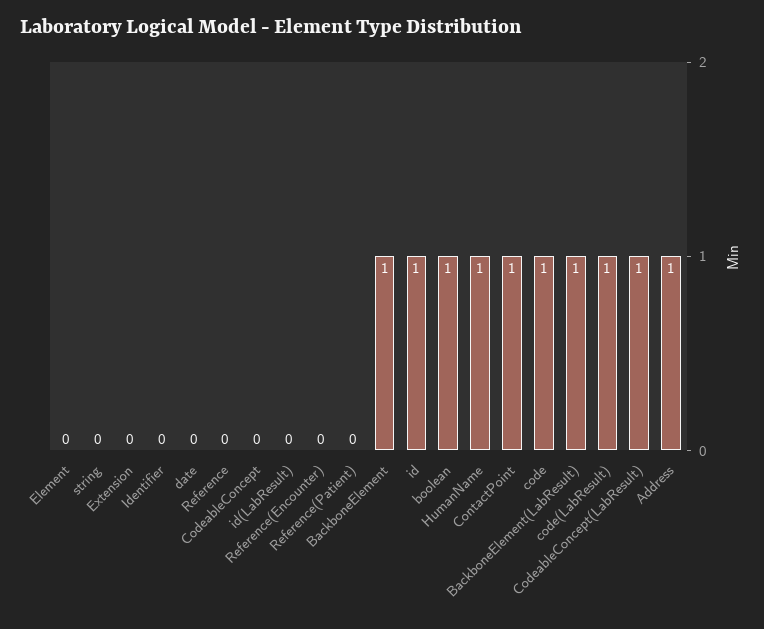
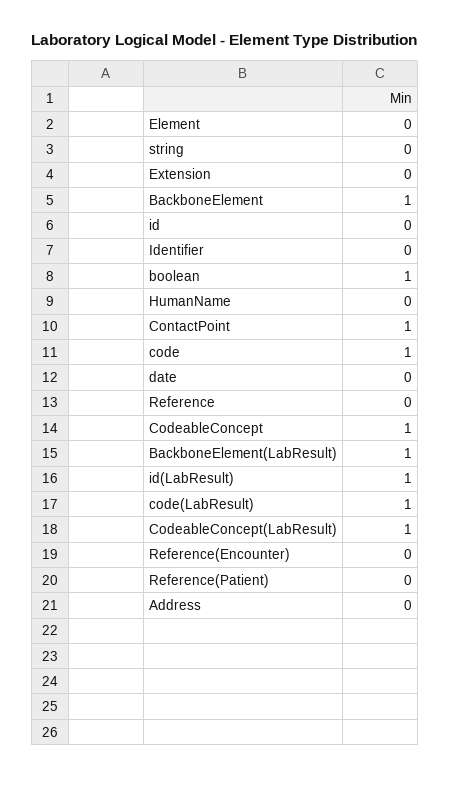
  {
    "Element": 0,
    "string": 0,
    "Extension": 0,
    "Identifier": 0,
    "date": 0,
    "Reference": 0,
-   "CodeableConcept": 0,
+   "CodeableConcept": 1,
-   "id(LabResult)": 0,
+   "id(LabResult)": 1,
    "Reference(Encounter)": 0,
    "Reference(Patient)": 0,
    "BackboneElement": 1,
-   "id": 1,
+   "id": 0,
    "boolean": 1,
-   "HumanName": 1,
+   "HumanName": 0,
    "ContactPoint": 1,
    "code": 1,
    "BackboneElement(LabResult)": 1,
    "code(LabResult)": 1,
    "CodeableConcept(LabResult)": 1,
-   "Address": 1
+   "Address": 0
  }

